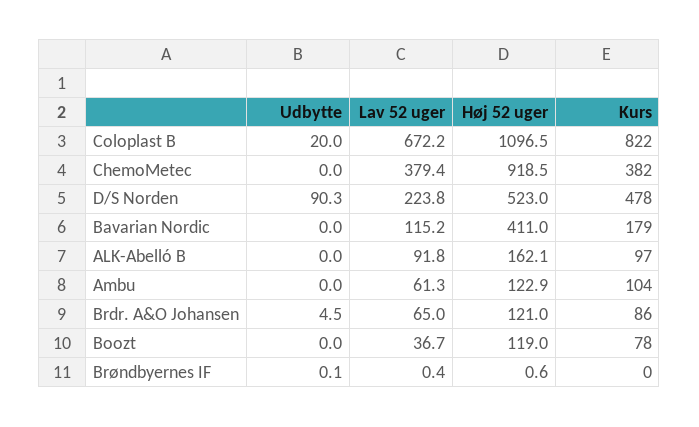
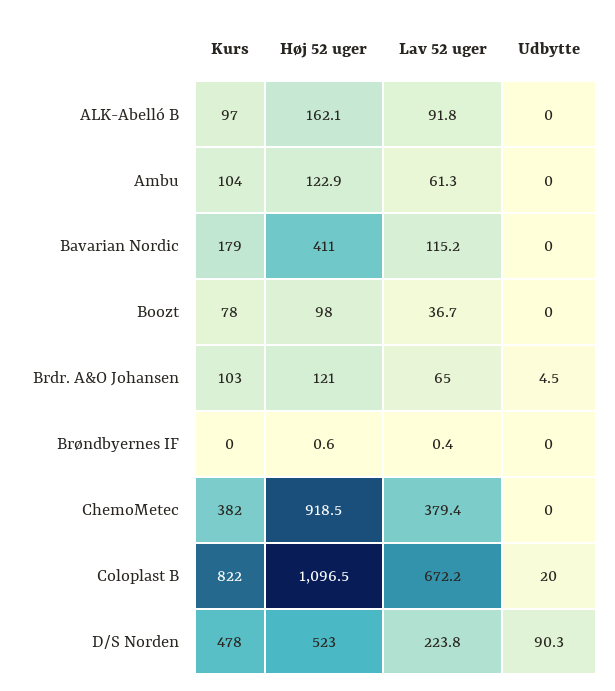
  {
    "Udbytte": {
      "Coloplast B": 20,
      "ChemoMetec": 0,
      "D/S Norden": 90.3,
      "Bavarian Nordic": 0,
      "ALK-Abelló B": 0,
      "Ambu": 0,
      "Brdr. A&O Johansen": 4.5,
      "Boozt": 0,
-     "Brøndbyernes IF": 0.1
+     "Brøndbyernes IF": 0
    },
    "Lav 52 uger": {
      "Coloplast B": 672.2,
      "ChemoMetec": 379.4,
      "D/S Norden": 223.8,
      "Bavarian Nordic": 115.2,
      "ALK-Abelló B": 91.8,
      "Ambu": 61.3,
      "Brdr. A&O Johansen": 65,
      "Boozt": 36.7,
      "Brøndbyernes IF": 0.4
    },
    "Høj 52 uger": {
      "Coloplast B": 1096.5,
      "ChemoMetec": 918.5,
      "D/S Norden": 523,
      "Bavarian Nordic": 411,
      "ALK-Abelló B": 162.1,
      "Ambu": 122.9,
      "Brdr. A&O Johansen": 121,
-     "Boozt": 119,
+     "Boozt": 98,
      "Brøndbyernes IF": 0.6
    },
    "Kurs": {
      "Coloplast B": 822,
      "ChemoMetec": 382,
      "D/S Norden": 478,
      "Bavarian Nordic": 179,
      "ALK-Abelló B": 97,
      "Ambu": 104,
-     "Brdr. A&O Johansen": 86,
+     "Brdr. A&O Johansen": 103,
      "Boozt": 78,
      "Brøndbyernes IF": 0
    }
  }

